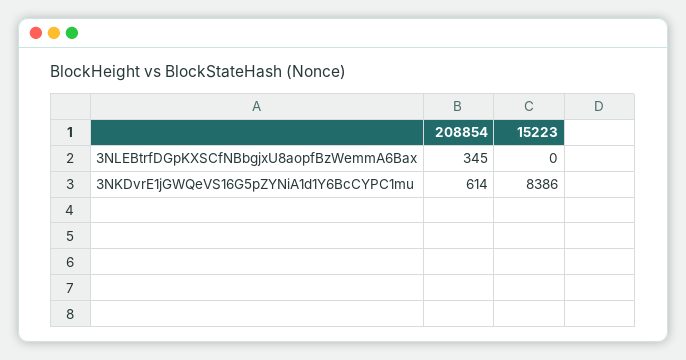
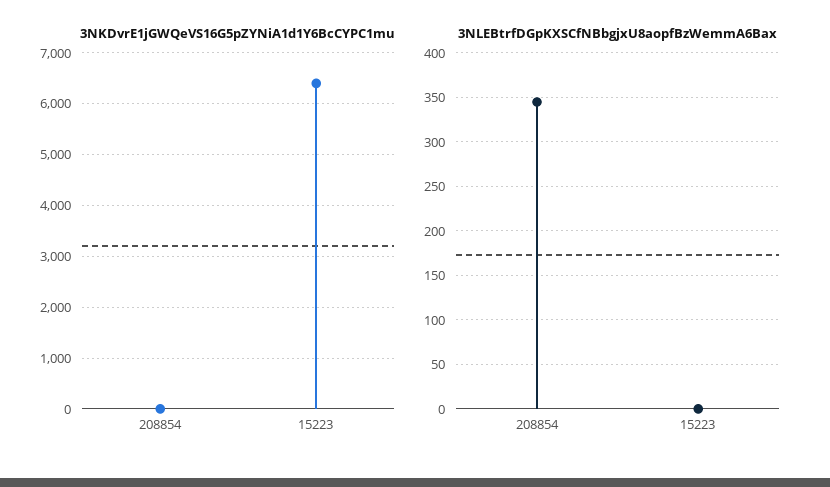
  {
    "3NLEBtrfDGpKXSCfNBbgjxU8aopfBzWemmA6Bax": {
      "208854": 345,
      "15223": 0
    },
    "3NKDvrE1jGWQeVS16G5pZYNiA1d1Y6BcCYPC1mu": {
-     "208854": 614,
+     "208854": 0,
-     "15223": 8386
+     "15223": 6400
    }
  }

